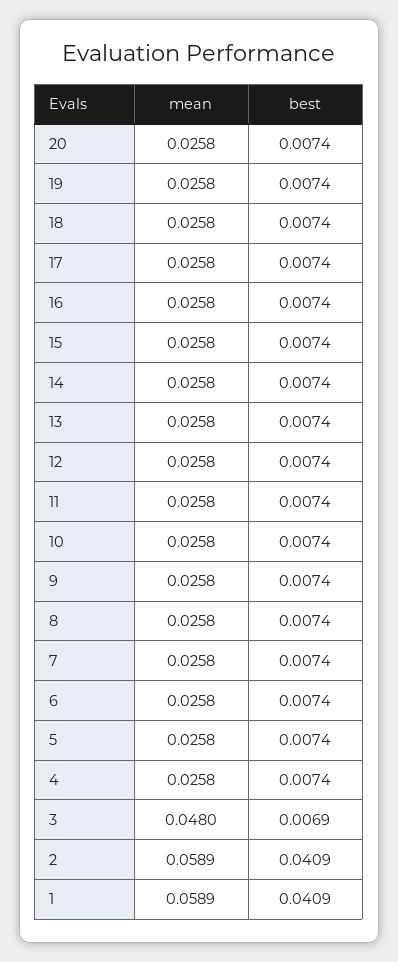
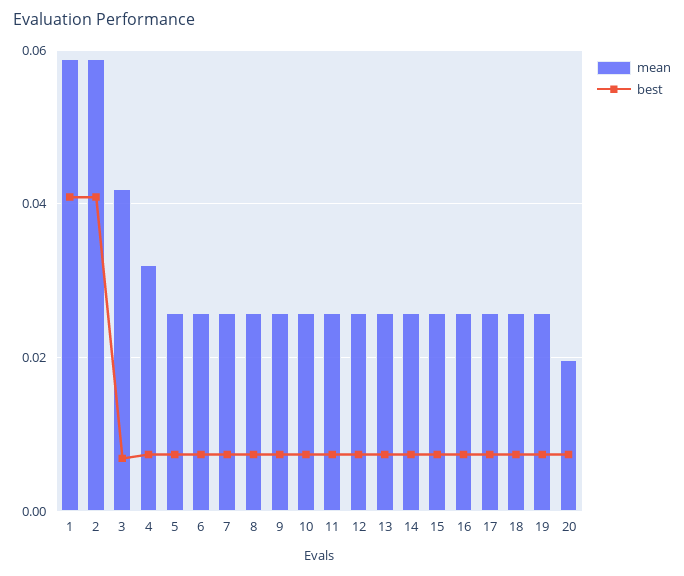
  {
    "mean": {
-     "20": 0.0258,
+     "20": 0.02,
      "19": 0.0258,
      "18": 0.0258,
      "17": 0.0258,
      "16": 0.0258,
      "15": 0.0258,
      "14": 0.0258,
      "13": 0.0258,
      "12": 0.0258,
      "11": 0.0258,
      "10": 0.0258,
      "9": 0.0258,
      "8": 0.0258,
      "7": 0.0258,
      "6": 0.0258,
      "5": 0.0258,
-     "4": 0.0258,
+     "4": 0.032,
-     "3": 0.048,
+     "3": 0.042,
      "2": 0.0589,
      "1": 0.0589
    },
    "best": {
      "20": 0.0074,
      "19": 0.0074,
      "18": 0.0074,
      "17": 0.0074,
      "16": 0.0074,
      "15": 0.0074,
      "14": 0.0074,
      "13": 0.0074,
      "12": 0.0074,
      "11": 0.0074,
      "10": 0.0074,
      "9": 0.0074,
      "8": 0.0074,
      "7": 0.0074,
      "6": 0.0074,
      "5": 0.0074,
      "4": 0.0074,
      "3": 0.0069,
      "2": 0.0409,
      "1": 0.0409
    }
  }

